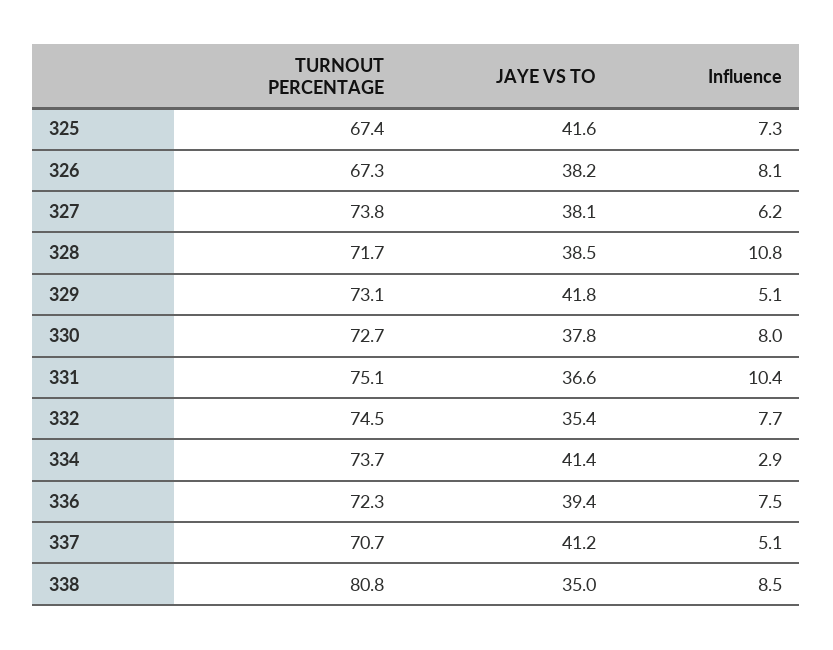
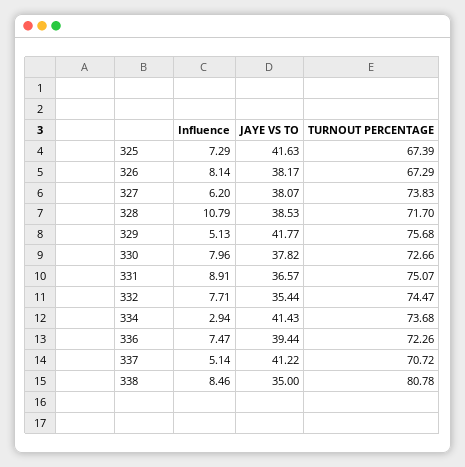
  {
    "TURNOUT PERCENTAGE": {
      "325": 67.39,
      "326": 67.29,
      "327": 73.83,
      "328": 71.7,
-     "329": 73.1,
+     "329": 75.68,
      "330": 72.66,
      "331": 75.07,
      "332": 74.47,
      "334": 73.68,
      "336": 72.26,
      "337": 70.72,
      "338": 80.78
    },
    "JAYE VS TO": {
      "325": 41.63,
      "326": 38.17,
      "327": 38.07,
      "328": 38.53,
      "329": 41.77,
      "330": 37.82,
      "331": 36.57,
      "332": 35.44,
      "334": 41.43,
      "336": 39.44,
      "337": 41.22,
      "338": 35
    },
    "Influence": {
      "325": 7.29,
      "326": 8.14,
      "327": 6.2,
      "328": 10.79,
      "329": 5.13,
      "330": 7.96,
-     "331": 10.4,
+     "331": 8.91,
      "332": 7.71,
      "334": 2.94,
      "336": 7.47,
      "337": 5.14,
      "338": 8.46
    }
  }

